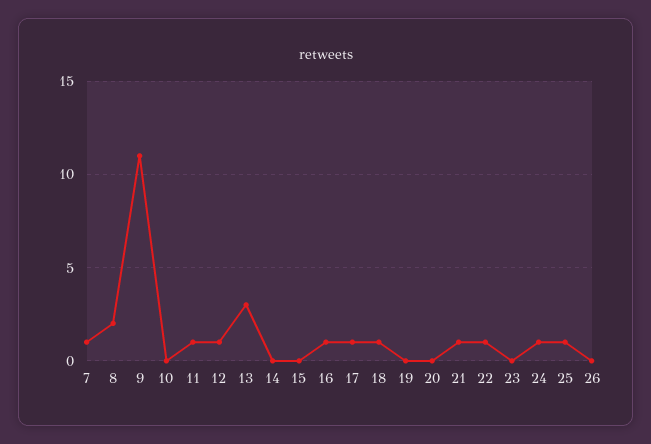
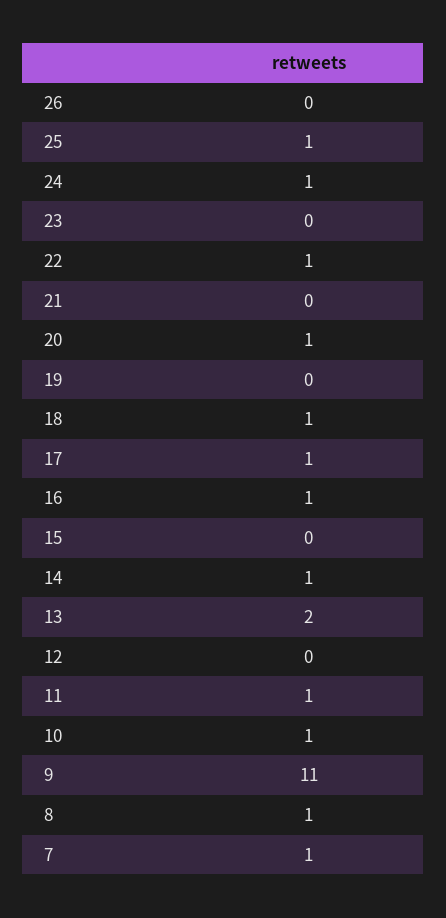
  {
    "7": 1,
-   "8": 2,
+   "8": 1,
    "9": 11,
-   "10": 0,
+   "10": 1,
    "11": 1,
-   "12": 1,
+   "12": 0,
-   "13": 3,
+   "13": 2,
-   "14": 0,
+   "14": 1,
    "15": 0,
    "16": 1,
    "17": 1,
    "18": 1,
    "19": 0,
-   "20": 0,
+   "20": 1,
-   "21": 1,
+   "21": 0,
    "22": 1,
    "23": 0,
    "24": 1,
    "25": 1,
    "26": 0
  }

